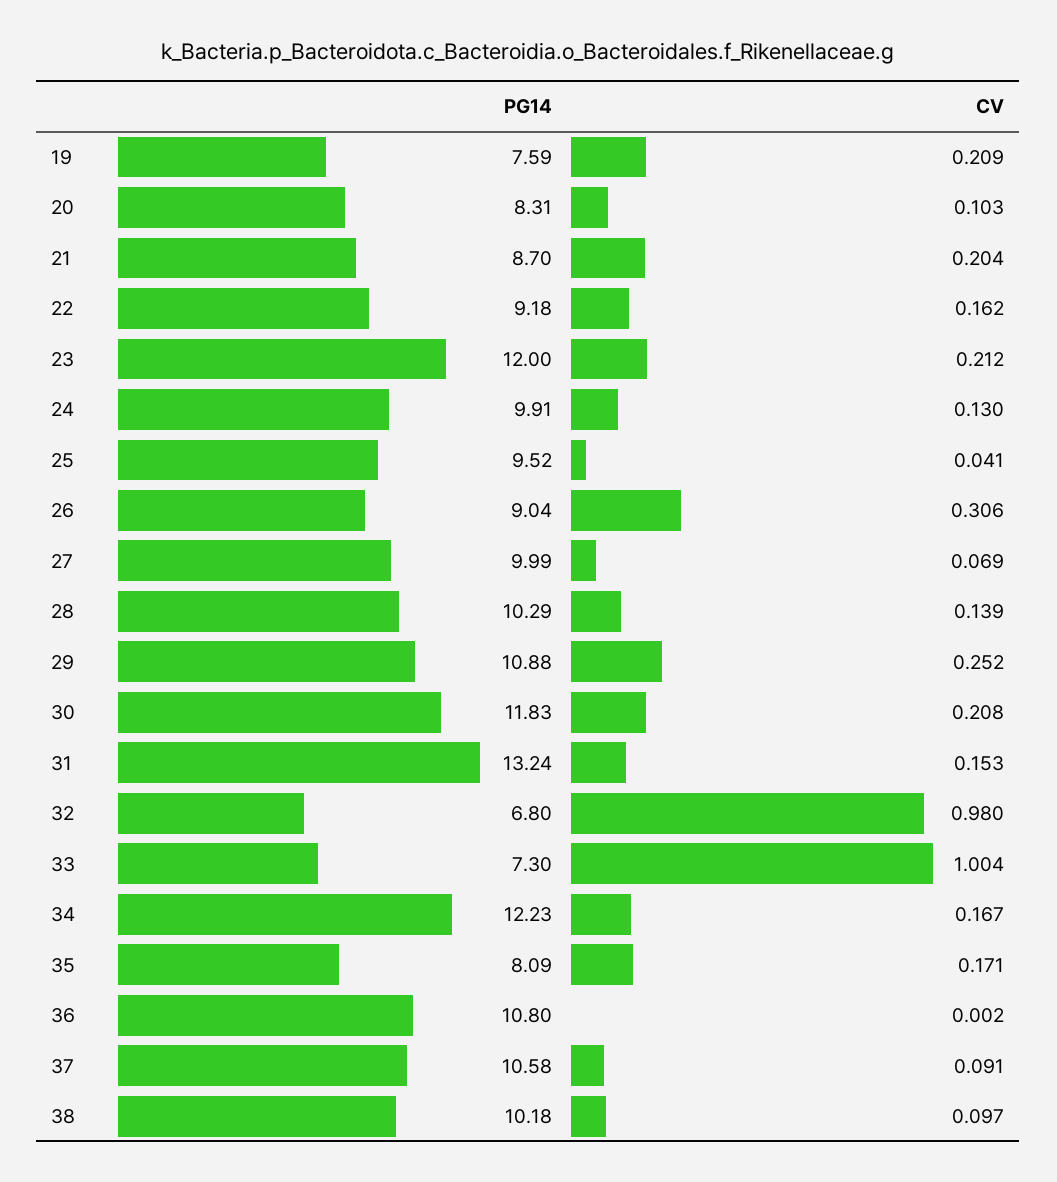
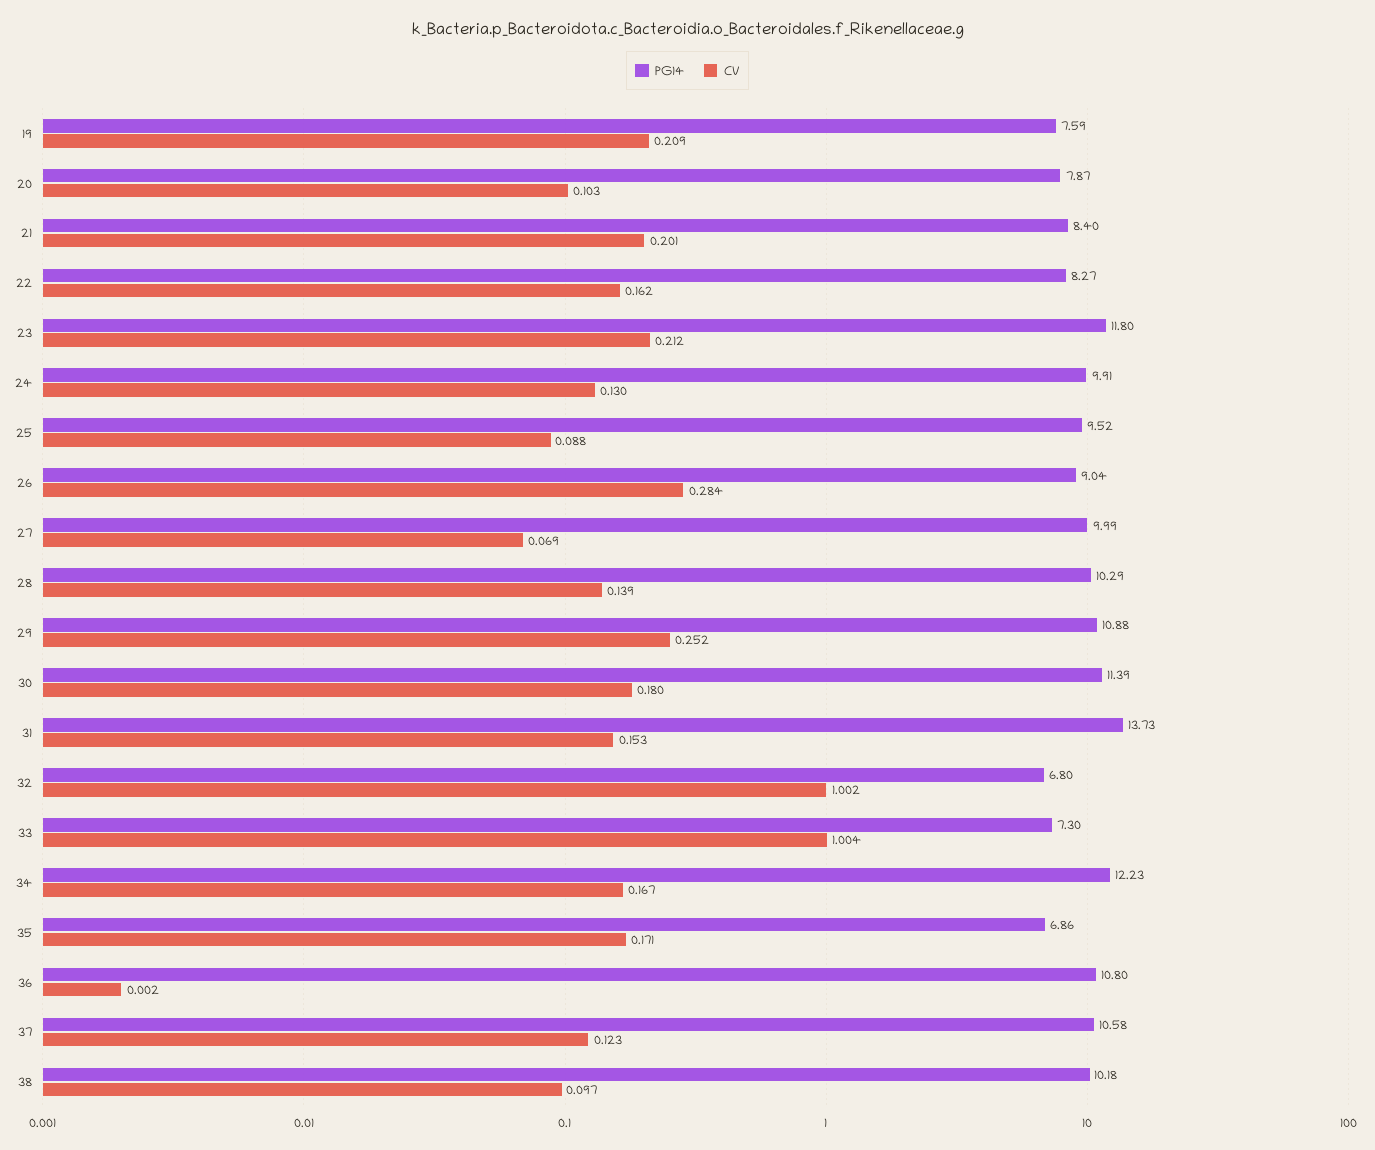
  {
    "PG14": {
      "19": 7.59,
-     "20": 8.31,
+     "20": 7.87,
-     "21": 8.7,
+     "21": 8.4,
-     "22": 9.18,
+     "22": 8.27,
-     "23": 12,
+     "23": 11.8,
      "24": 9.91,
      "25": 9.52,
      "26": 9.04,
      "27": 9.99,
      "28": 10.29,
      "29": 10.88,
-     "30": 11.83,
+     "30": 11.39,
-     "31": 13.24,
+     "31": 13.73,
      "32": 6.8,
      "33": 7.3,
      "34": 12.23,
-     "35": 8.09,
+     "35": 6.86,
      "36": 10.8,
      "37": 10.58,
      "38": 10.18
    },
    "CV": {
      "19": 0.209,
      "20": 0.103,
-     "21": 0.204,
+     "21": 0.201,
      "22": 0.162,
      "23": 0.212,
      "24": 0.13,
-     "25": 0.041,
+     "25": 0.088,
-     "26": 0.306,
+     "26": 0.284,
      "27": 0.069,
      "28": 0.139,
      "29": 0.252,
-     "30": 0.208,
+     "30": 0.18,
      "31": 0.153,
-     "32": 0.98,
+     "32": 1.002,
      "33": 1.004,
      "34": 0.167,
      "35": 0.171,
      "36": 0.002,
-     "37": 0.091,
+     "37": 0.123,
      "38": 0.097
    }
  }

